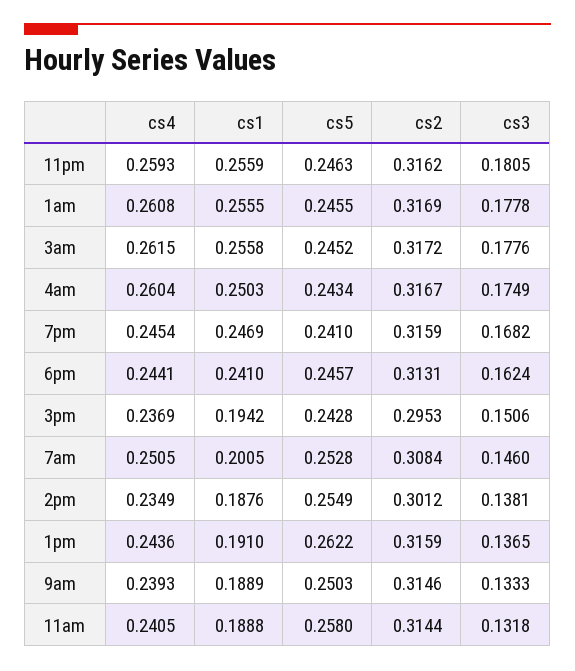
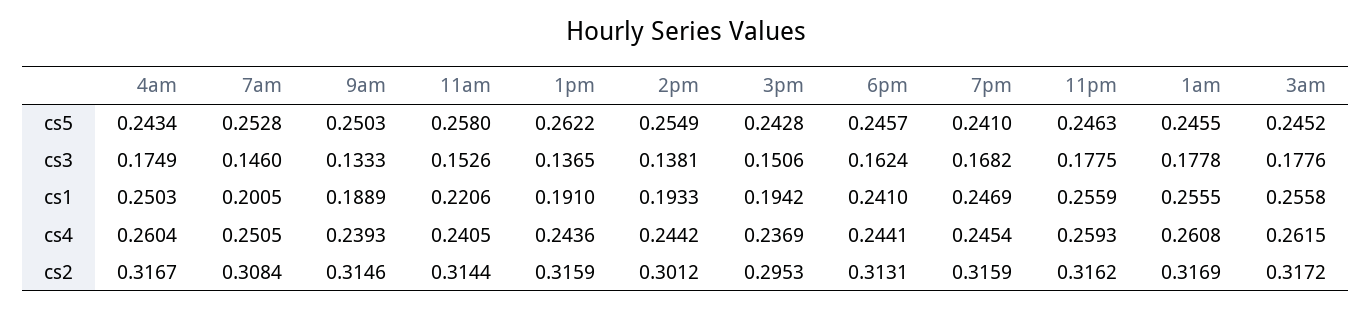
  {
    "cs4": {
      "11pm": 0.2593,
      "1am": 0.2608,
      "3am": 0.2615,
      "4am": 0.2604,
      "7pm": 0.2454,
      "6pm": 0.2441,
      "3pm": 0.2369,
      "7am": 0.2505,
-     "2pm": 0.2349,
+     "2pm": 0.2442,
      "1pm": 0.2436,
      "9am": 0.2393,
      "11am": 0.2405
    },
    "cs1": {
      "11pm": 0.2559,
      "1am": 0.2555,
      "3am": 0.2558,
      "4am": 0.2503,
      "7pm": 0.2469,
      "6pm": 0.241,
      "3pm": 0.1942,
      "7am": 0.2005,
-     "2pm": 0.1876,
+     "2pm": 0.1933,
      "1pm": 0.191,
      "9am": 0.1889,
-     "11am": 0.1888
+     "11am": 0.2206
    },
    "cs5": {
      "11pm": 0.2463,
      "1am": 0.2455,
      "3am": 0.2452,
      "4am": 0.2434,
      "7pm": 0.241,
      "6pm": 0.2457,
      "3pm": 0.2428,
      "7am": 0.2528,
      "2pm": 0.2549,
      "1pm": 0.2622,
      "9am": 0.2503,
      "11am": 0.258
    },
    "cs2": {
      "11pm": 0.3162,
      "1am": 0.3169,
      "3am": 0.3172,
      "4am": 0.3167,
      "7pm": 0.3159,
      "6pm": 0.3131,
      "3pm": 0.2953,
      "7am": 0.3084,
      "2pm": 0.3012,
      "1pm": 0.3159,
      "9am": 0.3146,
      "11am": 0.3144
    },
    "cs3": {
-     "11pm": 0.1805,
+     "11pm": 0.1775,
      "1am": 0.1778,
      "3am": 0.1776,
      "4am": 0.1749,
      "7pm": 0.1682,
      "6pm": 0.1624,
      "3pm": 0.1506,
      "7am": 0.146,
      "2pm": 0.1381,
      "1pm": 0.1365,
      "9am": 0.1333,
-     "11am": 0.1318
+     "11am": 0.1526
    }
  }

